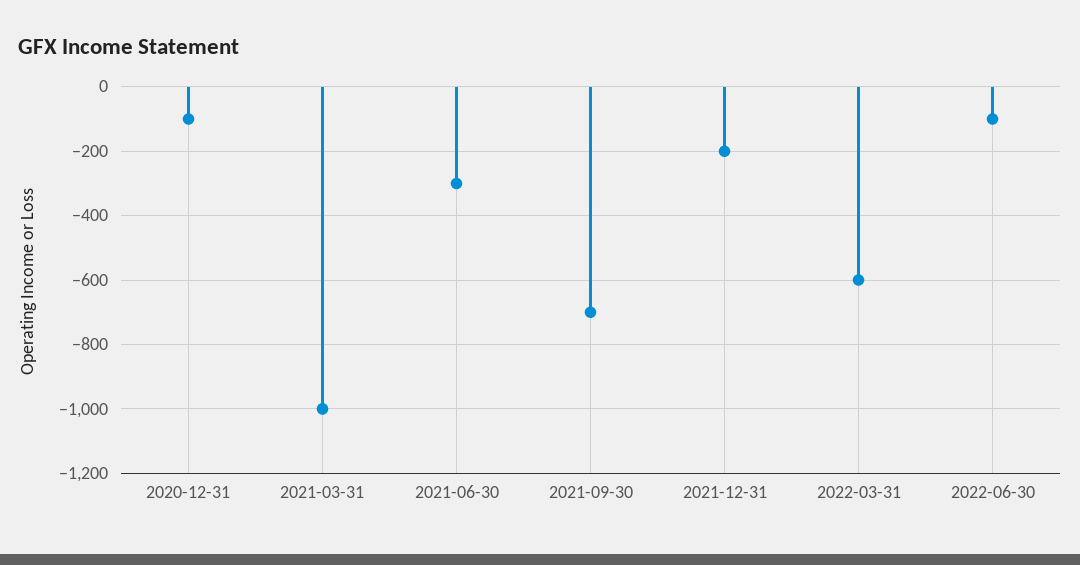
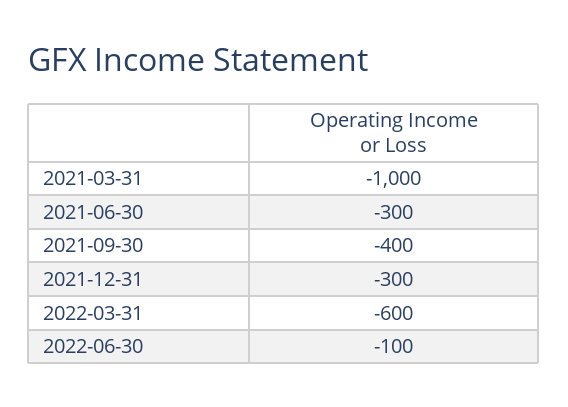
  {
-   "2020-12-31": -100,
    "2021-03-31": -1000,
    "2021-06-30": -300,
-   "2021-09-30": -700,
+   "2021-09-30": -400,
-   "2021-12-31": -200,
+   "2021-12-31": -300,
    "2022-03-31": -600,
    "2022-06-30": -100
  }

